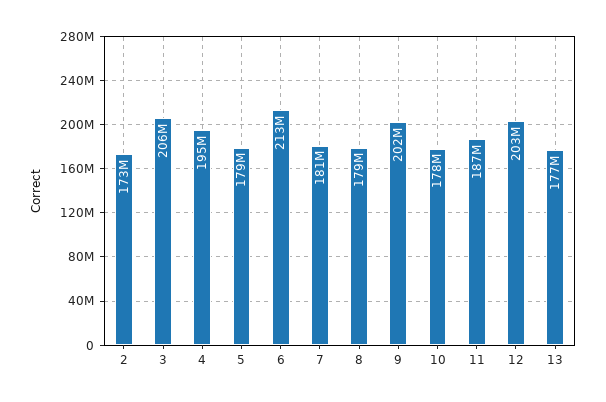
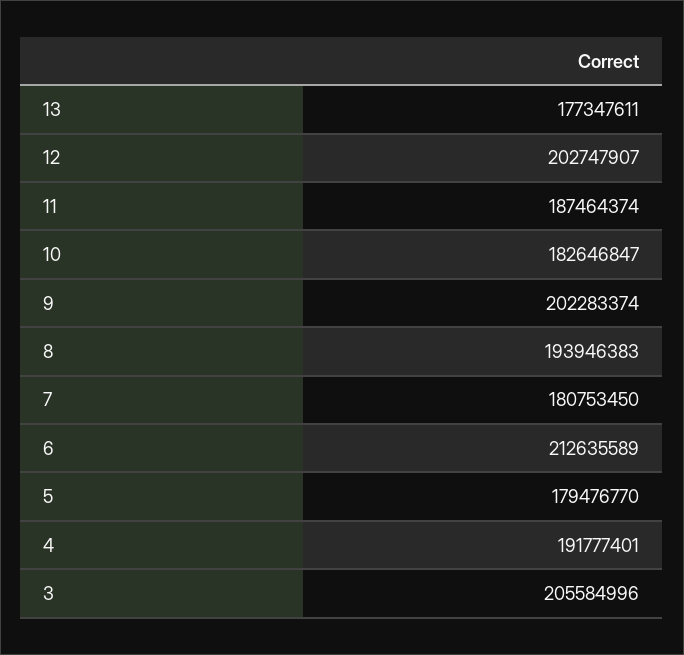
  {
-   "2": 173000000,
    "3": 205584996,
-   "4": 195000000,
+   "4": 191777401,
    "5": 179476770,
    "6": 212635589,
    "7": 180753450,
-   "8": 179000000,
+   "8": 193946383,
    "9": 202283374,
-   "10": 178000000,
+   "10": 182646847,
    "11": 187464374,
    "12": 202747907,
    "13": 177347611
  }

